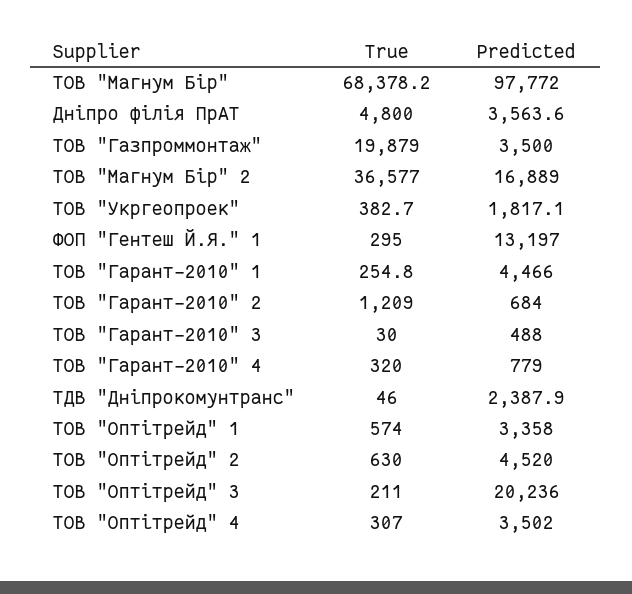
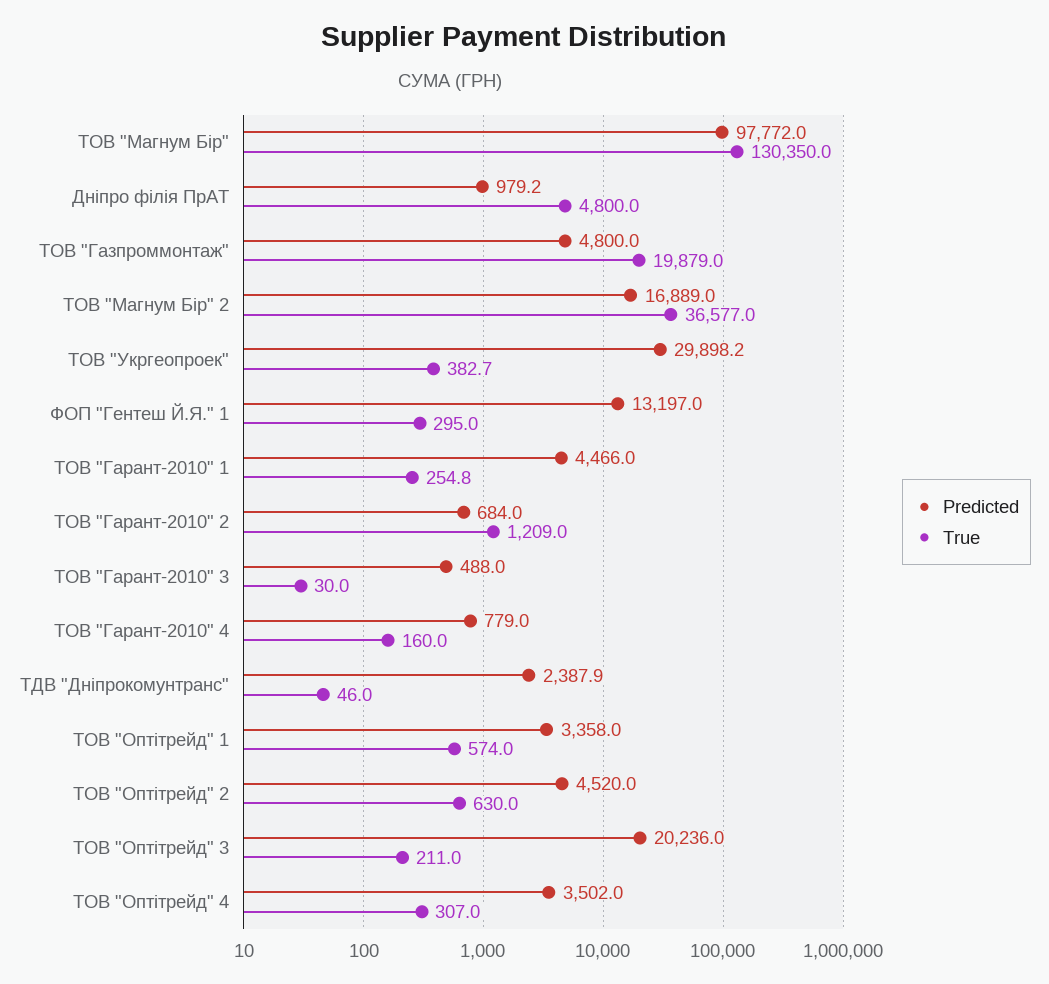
  {
    "True": {
-     "ТОВ \"Магнум Бір\"": 68378.2,
+     "ТОВ \"Магнум Бір\"": 130350,
      "Дніпро філія ПрАТ": 4800,
      "ТОВ \"Газпроммонтаж\"": 19879,
      "ТОВ \"Магнум Бір\" 2": 36577,
      "ТОВ \"Укргеопроек\"": 382.7,
      "ФОП \"Гентеш Й.Я.\" 1": 295,
      "ТОВ \"Гарант-2010\" 1": 254.8,
      "ТОВ \"Гарант-2010\" 2": 1209,
      "ТОВ \"Гарант-2010\" 3": 30,
-     "ТОВ \"Гарант-2010\" 4": 320,
+     "ТОВ \"Гарант-2010\" 4": 160,
      "ТДВ \"Дніпрокомунтранс\"": 46,
      "ТОВ \"Оптітрейд\" 1": 574,
      "ТОВ \"Оптітрейд\" 2": 630,
      "ТОВ \"Оптітрейд\" 3": 211,
      "ТОВ \"Оптітрейд\" 4": 307
    },
    "Predicted": {
      "ТОВ \"Магнум Бір\"": 97772,
-     "Дніпро філія ПрАТ": 3563.6,
+     "Дніпро філія ПрАТ": 979.2,
-     "ТОВ \"Газпроммонтаж\"": 3500,
+     "ТОВ \"Газпроммонтаж\"": 4800,
      "ТОВ \"Магнум Бір\" 2": 16889,
-     "ТОВ \"Укргеопроек\"": 1817.1,
+     "ТОВ \"Укргеопроек\"": 29898.2,
      "ФОП \"Гентеш Й.Я.\" 1": 13197,
      "ТОВ \"Гарант-2010\" 1": 4466,
      "ТОВ \"Гарант-2010\" 2": 684,
      "ТОВ \"Гарант-2010\" 3": 488,
      "ТОВ \"Гарант-2010\" 4": 779,
      "ТДВ \"Дніпрокомунтранс\"": 2387.9,
      "ТОВ \"Оптітрейд\" 1": 3358,
      "ТОВ \"Оптітрейд\" 2": 4520,
      "ТОВ \"Оптітрейд\" 3": 20236,
      "ТОВ \"Оптітрейд\" 4": 3502
    }
  }

